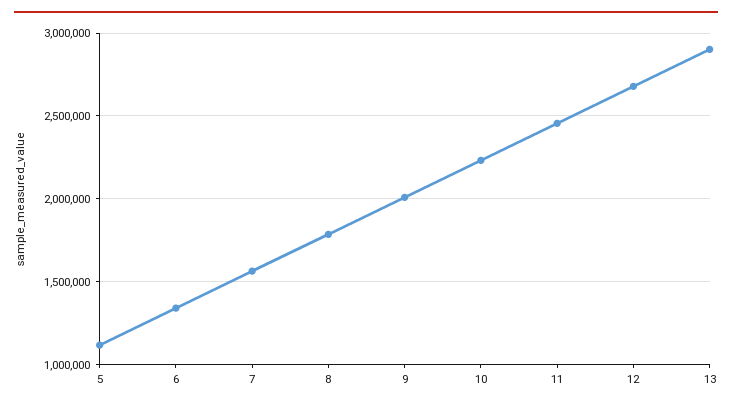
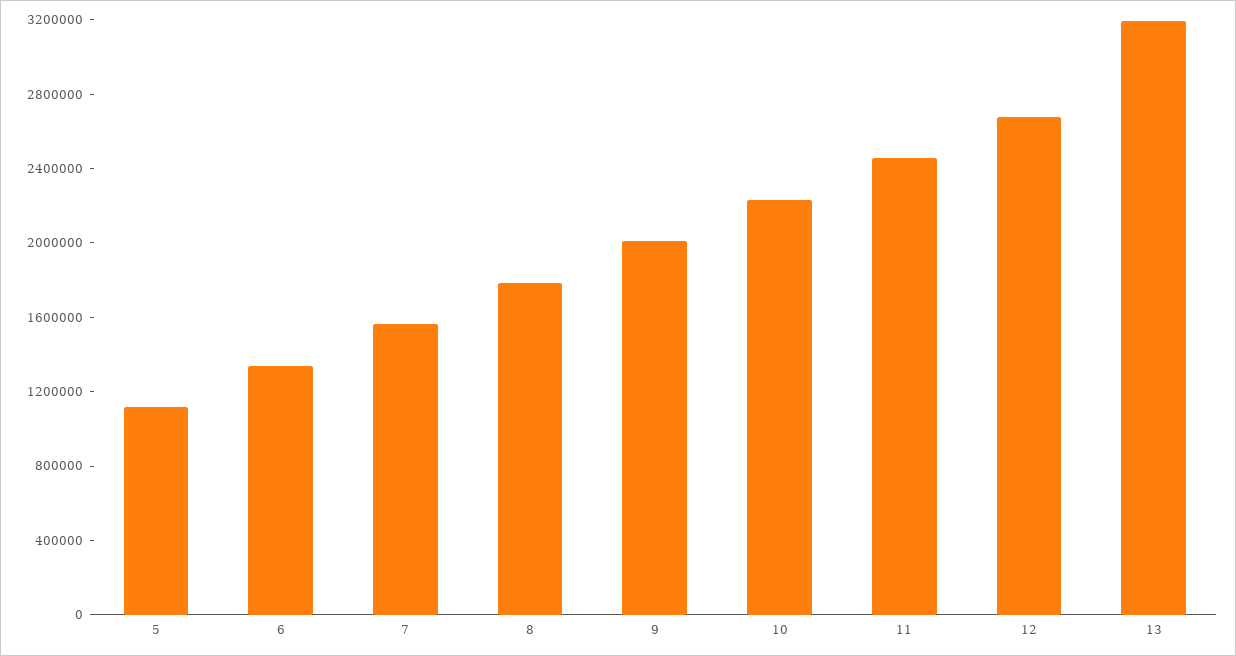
  {
    "5": 1100000,
    "6": 1350000,
    "7": 1550000,
    "8": 1800000,
    "9": 2000000,
    "10": 2250000,
    "11": 2450000,
    "12": 2700000,
-   "13": 2900000
+   "13": 3200000
  }

